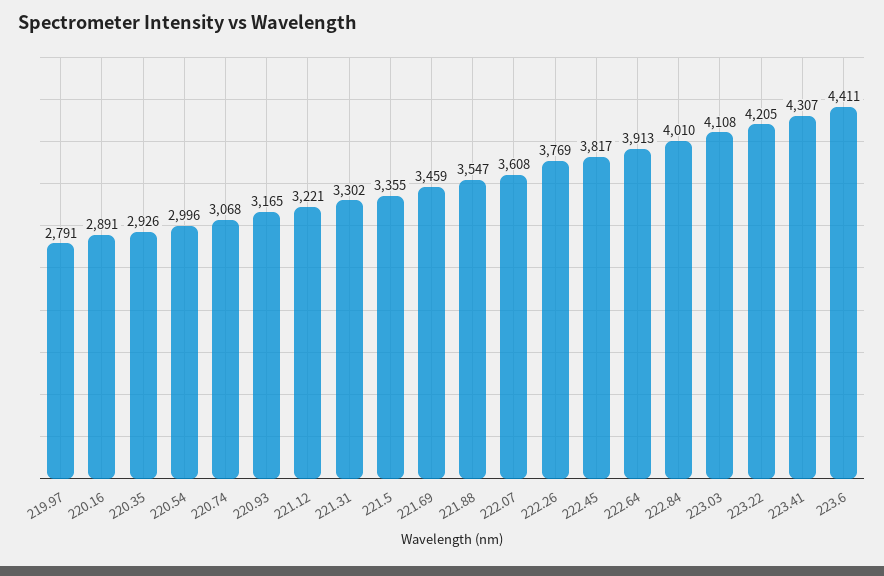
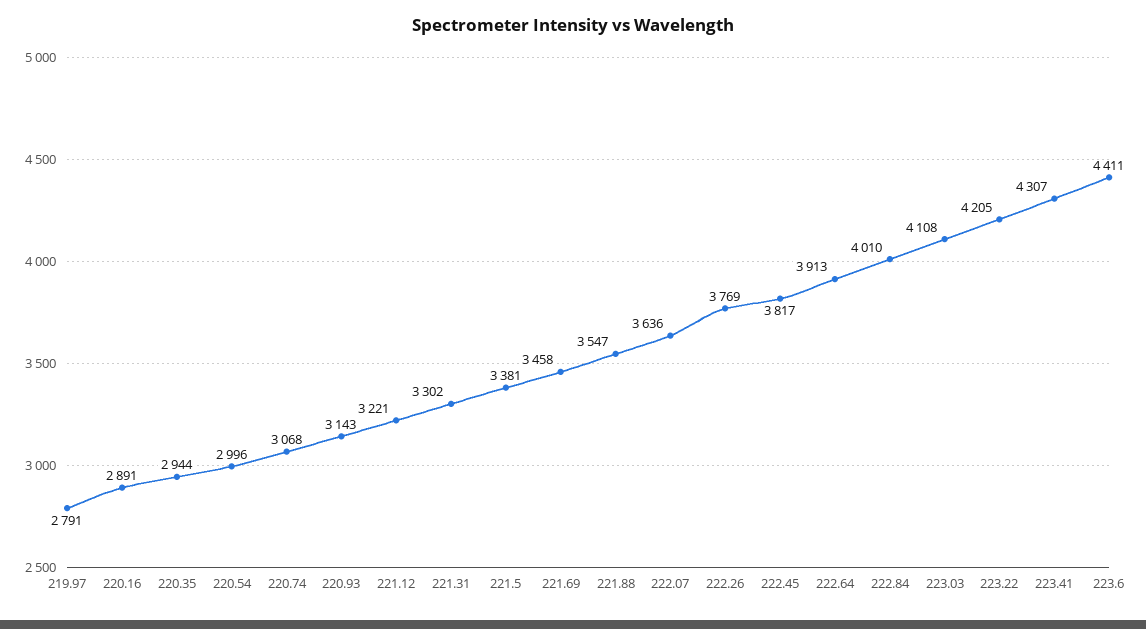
  {
    "219.97": 2791,
    "220.16": 2891,
-   "220.35": 2926,
+   "220.35": 2944,
    "220.54": 2996,
    "220.74": 3068,
-   "220.93": 3165,
+   "220.93": 3143,
    "221.12": 3221,
    "221.31": 3302,
-   "221.5": 3355,
+   "221.5": 3381,
-   "221.69": 3459,
+   "221.69": 3458,
    "221.88": 3547,
-   "222.07": 3608,
+   "222.07": 3636,
    "222.26": 3769,
    "222.45": 3817,
    "222.64": 3913,
    "222.84": 4010,
    "223.03": 4108,
    "223.22": 4205,
    "223.41": 4307,
    "223.6": 4411
  }

